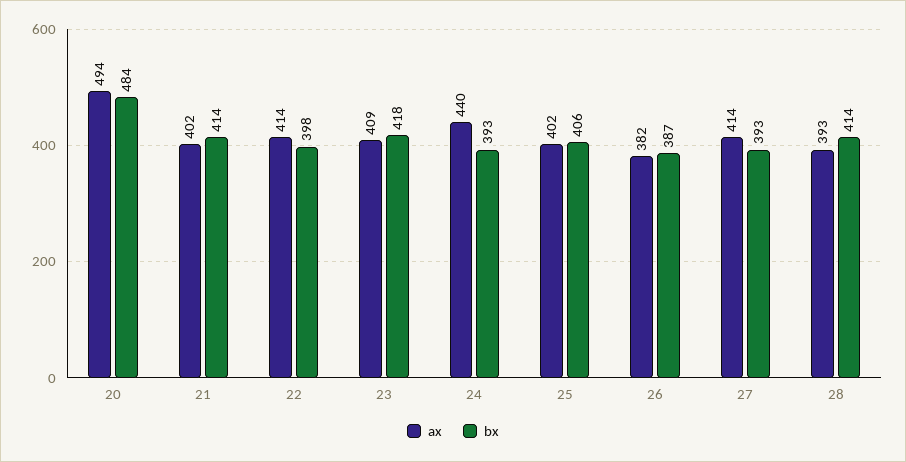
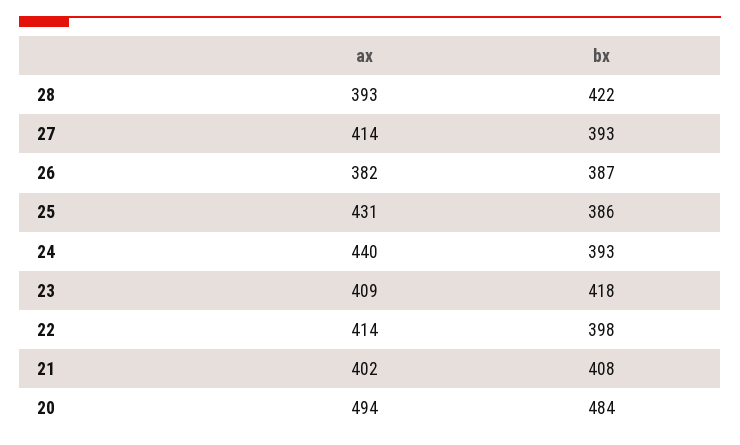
  {
    "ax": {
      "20": 494,
      "21": 402,
      "22": 414,
      "23": 409,
      "24": 440,
-     "25": 402,
+     "25": 431,
      "26": 382,
      "27": 414,
      "28": 393
    },
    "bx": {
      "20": 484,
-     "21": 414,
+     "21": 408,
      "22": 398,
      "23": 418,
      "24": 393,
-     "25": 406,
+     "25": 386,
      "26": 387,
      "27": 393,
-     "28": 414
+     "28": 422
    }
  }

